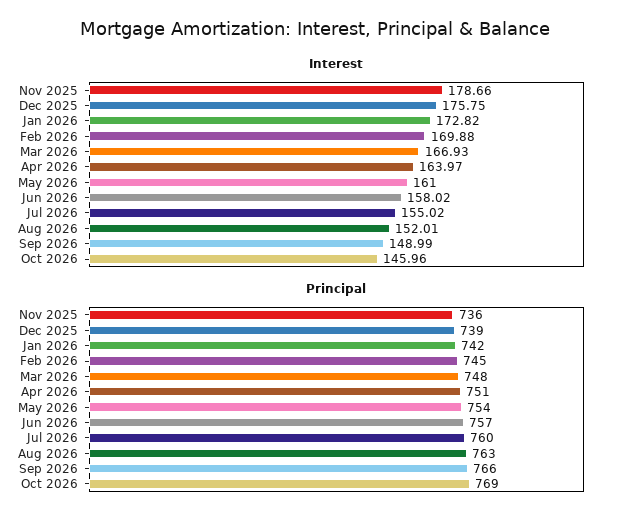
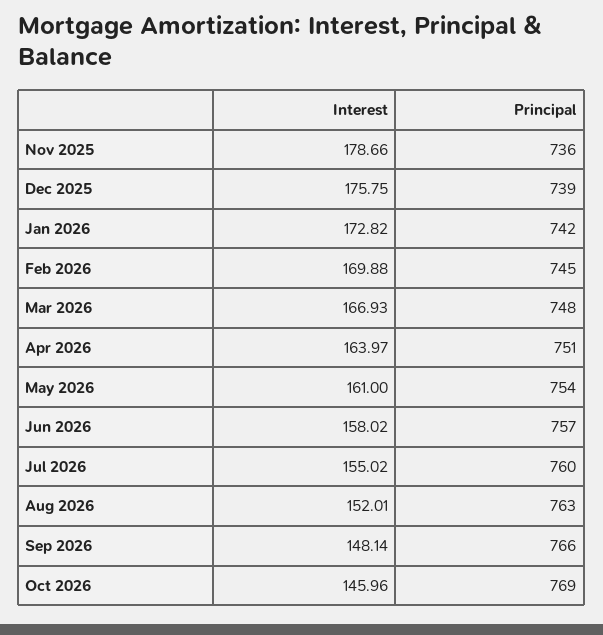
  {
    "Interest": {
      "Nov 2025": 178.66,
      "Dec 2025": 175.75,
      "Jan 2026": 172.82,
      "Feb 2026": 169.88,
      "Mar 2026": 166.93,
      "Apr 2026": 163.97,
      "May 2026": 161,
      "Jun 2026": 158.02,
      "Jul 2026": 155.02,
      "Aug 2026": 152.01,
-     "Sep 2026": 148.99,
+     "Sep 2026": 148.14,
      "Oct 2026": 145.96
    },
    "Principal": {
      "Nov 2025": 736,
      "Dec 2025": 739,
      "Jan 2026": 742,
      "Feb 2026": 745,
      "Mar 2026": 748,
      "Apr 2026": 751,
      "May 2026": 754,
      "Jun 2026": 757,
      "Jul 2026": 760,
      "Aug 2026": 763,
      "Sep 2026": 766,
      "Oct 2026": 769
    }
  }

